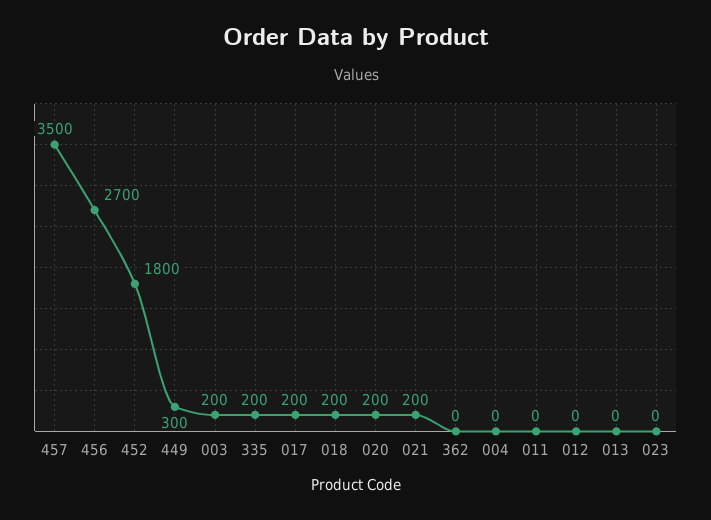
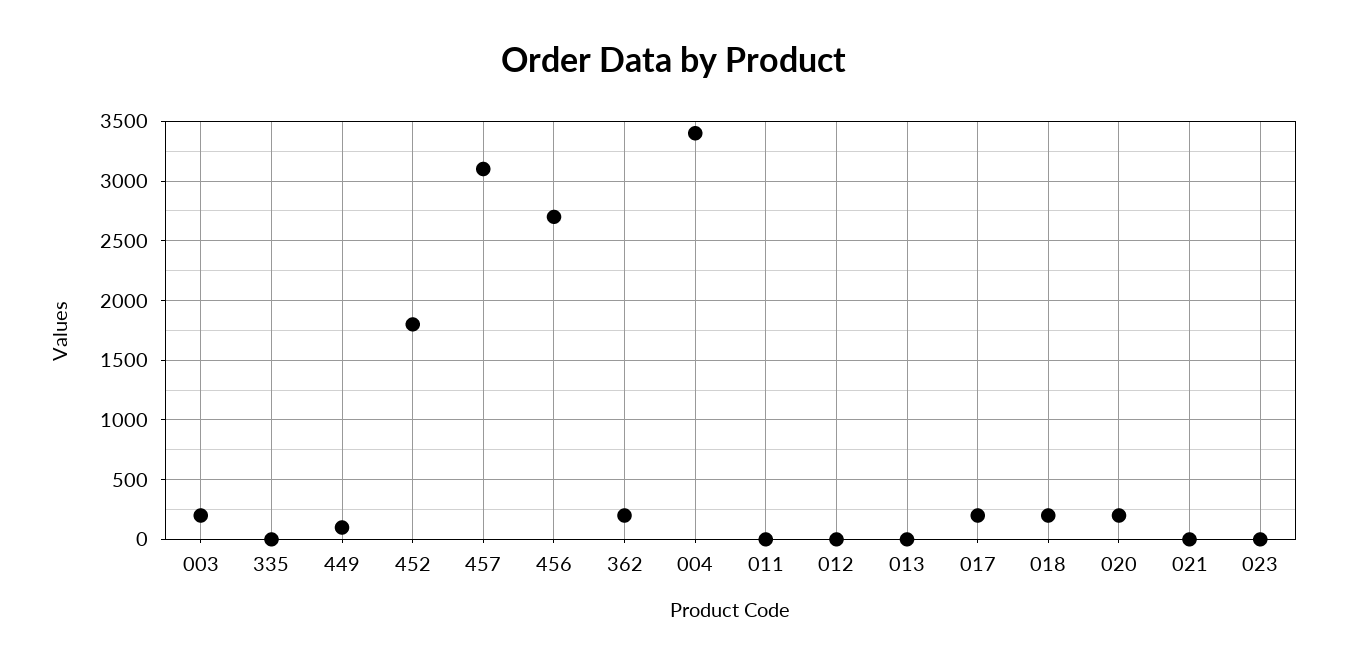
  {
-   "457": 3500,
+   "457": 3100,
    "456": 2700,
    "452": 1800,
-   "449": 300,
+   "449": 100,
    "003": 200,
-   "335": 200,
+   "335": 0,
    "017": 200,
    "018": 200,
    "020": 200,
-   "021": 200,
+   "021": 0,
-   "362": 0,
+   "362": 200,
-   "004": 0,
+   "004": 3400,
    "011": 0,
    "012": 0,
    "013": 0,
    "023": 0
  }

